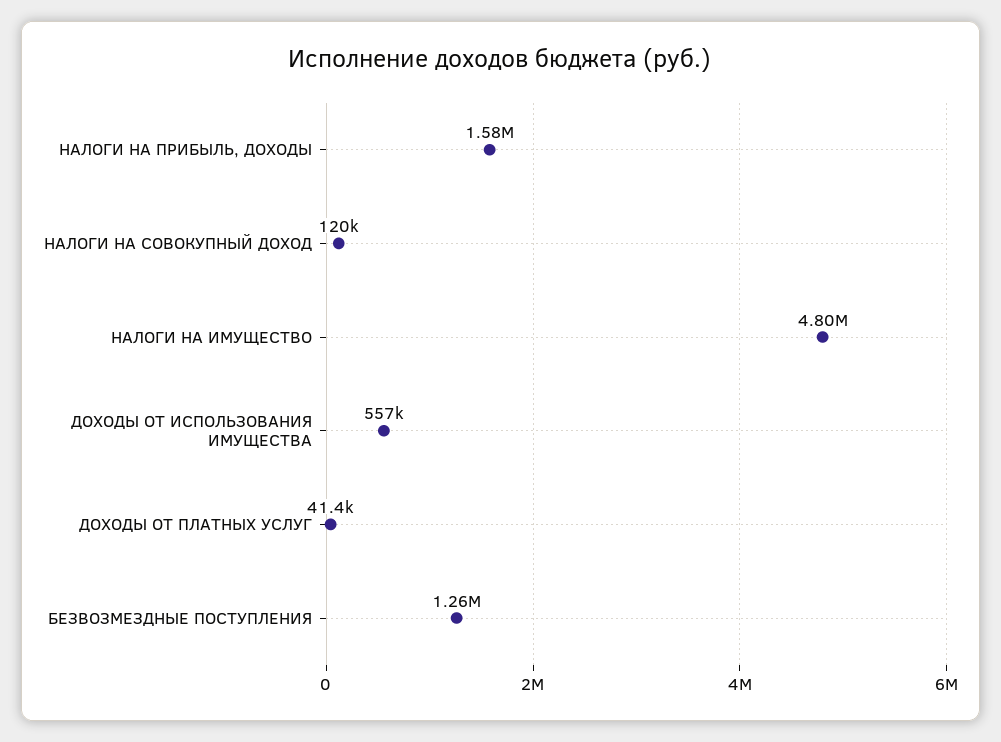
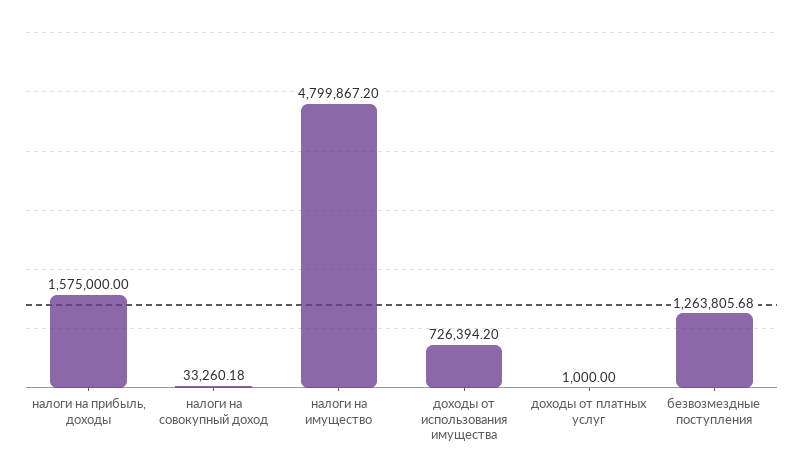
  {
    "НАЛОГИ НА ПРИБЫЛЬ, ДОХОДЫ": 1575000,
-   "НАЛОГИ НА СОВОКУПНЫЙ ДОХОД": 120000,
+   "НАЛОГИ НА СОВОКУПНЫЙ ДОХОД": 33260.18,
    "НАЛОГИ НА ИМУЩЕСТВО": 4799867.2,
-   "ДОХОДЫ ОТ ИСПОЛЬЗОВАНИЯ ИМУЩЕСТВА": 557000,
+   "ДОХОДЫ ОТ ИСПОЛЬЗОВАНИЯ ИМУЩЕСТВА": 726394.2,
-   "ДОХОДЫ ОТ ПЛАТНЫХ УСЛУГ": 41400,
+   "ДОХОДЫ ОТ ПЛАТНЫХ УСЛУГ": 1000,
    "БЕЗВОЗМЕЗДНЫЕ ПОСТУПЛЕНИЯ": 1263805.68
  }

